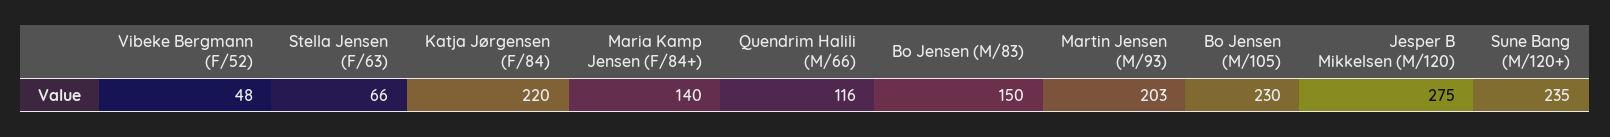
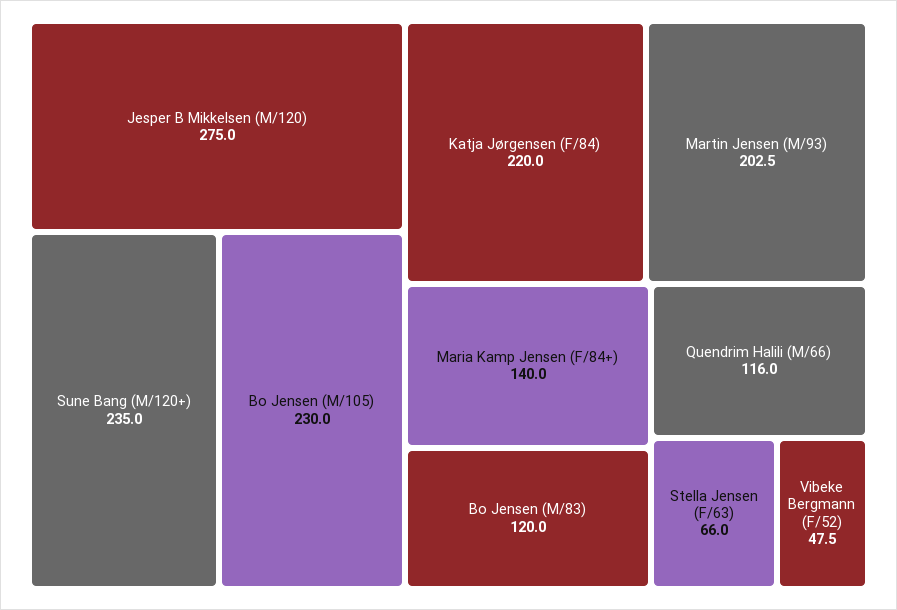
  {
    "Vibeke Bergmann (F/52)": 47.5,
    "Stella Jensen (F/63)": 66,
    "Katja Jørgensen (F/84)": 220,
    "Maria Kamp Jensen (F/84+)": 140,
    "Quendrim Halili (M/66)": 116,
-   "Bo Jensen (M/83)": 150,
+   "Bo Jensen (M/83)": 120,
    "Martin Jensen (M/93)": 202.5,
    "Bo Jensen (M/105)": 230,
    "Jesper B Mikkelsen (M/120)": 275,
    "Sune Bang (M/120+)": 235
  }

